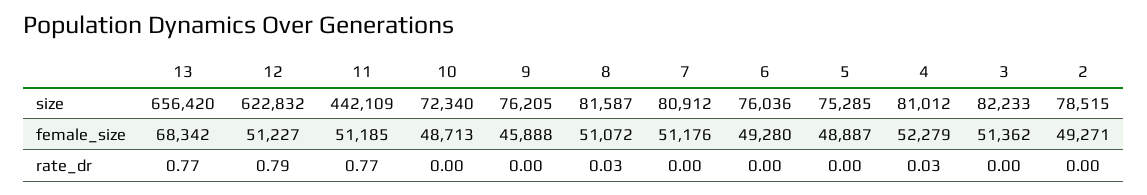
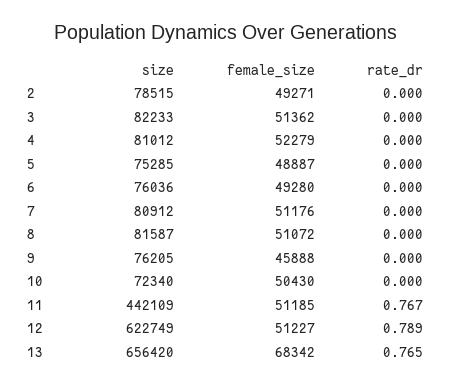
  {
    "13": {
      "size": 656420,
      "female_size": 68342,
      "rate_dr": 0.765
    },
    "12": {
-     "size": 622832,
+     "size": 622749,
      "female_size": 51227,
      "rate_dr": 0.789
    },
    "11": {
      "size": 442109,
      "female_size": 51185,
      "rate_dr": 0.767
    },
    "10": {
      "size": 72340,
-     "female_size": 48713,
+     "female_size": 50430,
      "rate_dr": 0
    },
    "9": {
      "size": 76205,
      "female_size": 45888,
      "rate_dr": 0
    },
    "8": {
      "size": 81587,
      "female_size": 51072,
-     "rate_dr": 0.03
+     "rate_dr": 0
    },
    "7": {
      "size": 80912,
      "female_size": 51176,
      "rate_dr": 0
    },
    "6": {
      "size": 76036,
      "female_size": 49280,
      "rate_dr": 0
    },
    "5": {
      "size": 75285,
      "female_size": 48887,
      "rate_dr": 0
    },
    "4": {
      "size": 81012,
      "female_size": 52279,
-     "rate_dr": 0.03
+     "rate_dr": 0
    },
    "3": {
      "size": 82233,
      "female_size": 51362,
      "rate_dr": 0
    },
    "2": {
      "size": 78515,
      "female_size": 49271,
      "rate_dr": 0
    }
  }

